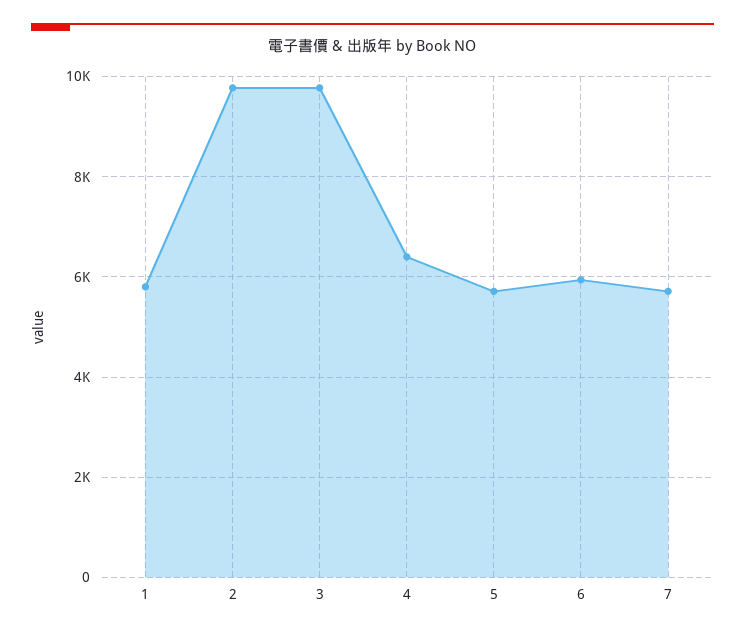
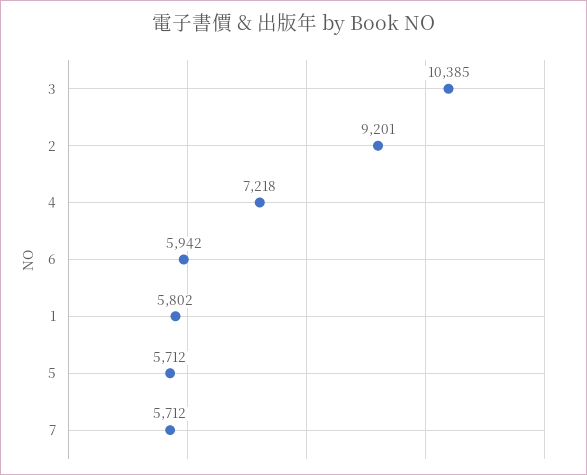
  {
    "1": 5802,
-   "2": 9800,
+   "2": 9201,
-   "3": 9800,
+   "3": 10385,
-   "4": 6400,
+   "4": 7218,
    "5": 5712,
    "6": 5942,
    "7": 5712
  }

